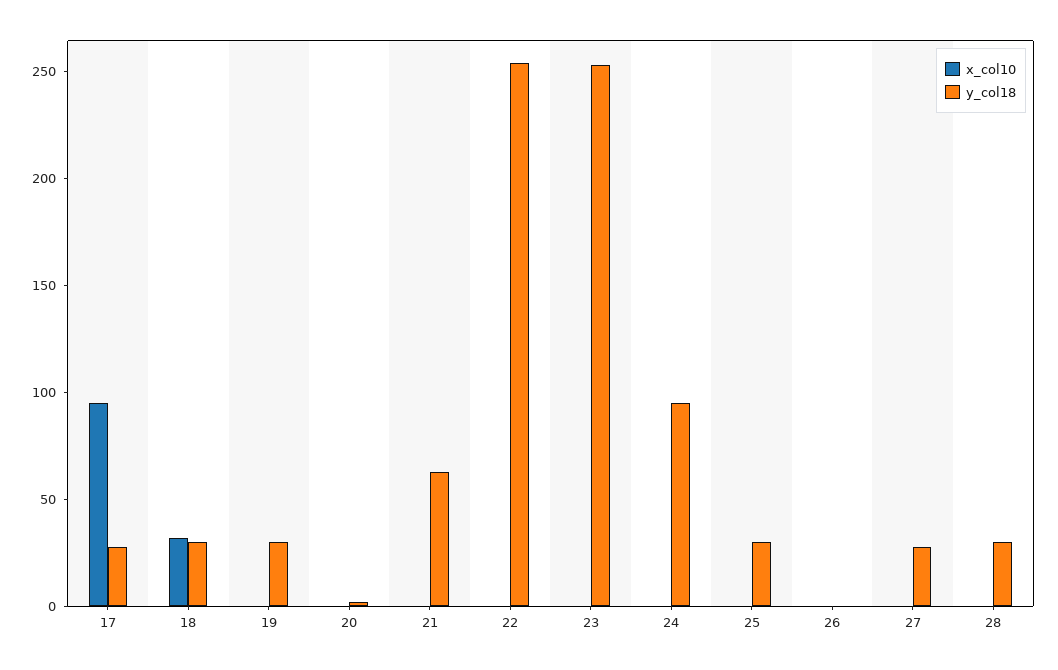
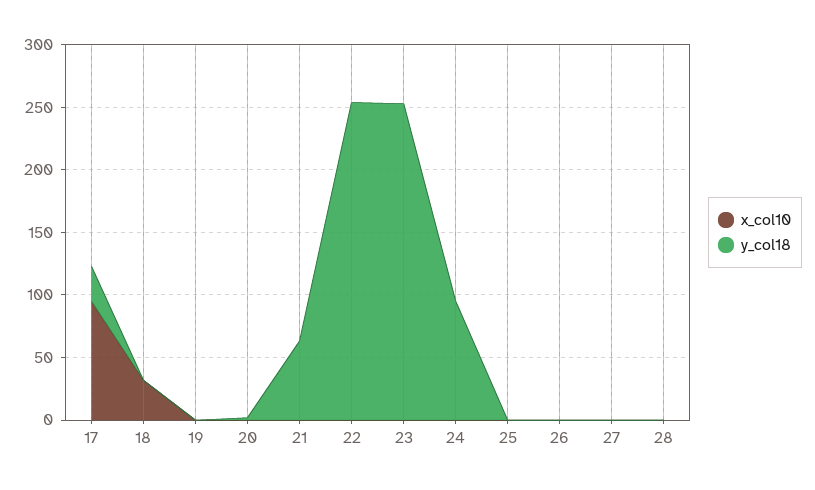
  {
    "x_col10": {
      "17": 100,
      "18": 30,
      "19": 0,
      "20": 0,
      "21": 0,
      "22": 0,
      "23": 0,
      "24": 0,
      "25": 0,
      "26": 0,
      "27": 0,
      "28": 0
    },
    "y_col18": {
      "17": 30,
-     "18": 30,
+     "18": 0,
-     "19": 30,
+     "19": 0,
      "20": 0,
      "21": 60,
      "22": 250,
      "23": 250,
      "24": 100,
-     "25": 30,
+     "25": 0,
      "26": 0,
-     "27": 30,
+     "27": 0,
-     "28": 30
+     "28": 0
    }
  }

